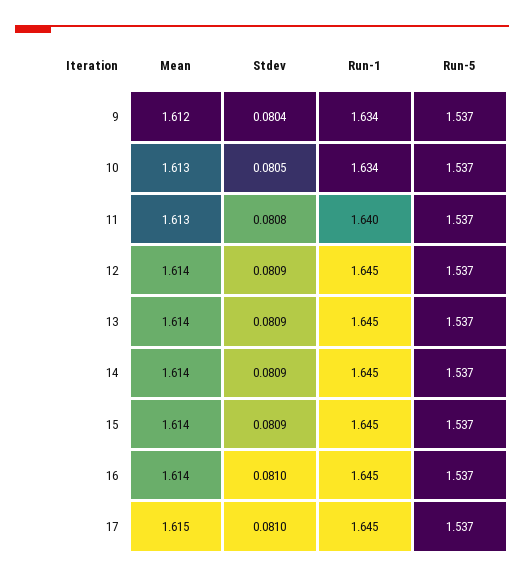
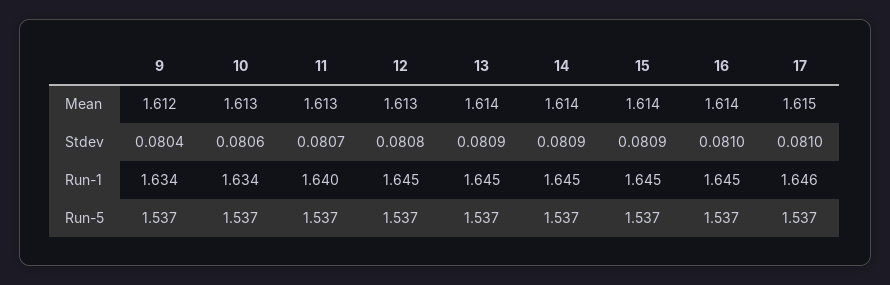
  {
    "Mean": {
      "9": 1.612,
      "10": 1.613,
      "11": 1.613,
-     "12": 1.614,
+     "12": 1.613,
      "13": 1.614,
      "14": 1.614,
      "15": 1.614,
      "16": 1.614,
      "17": 1.615
    },
    "Stdev": {
      "9": 0.0804,
-     "10": 0.0805,
+     "10": 0.0806,
-     "11": 0.0808,
+     "11": 0.0807,
-     "12": 0.0809,
+     "12": 0.0808,
      "13": 0.0809,
      "14": 0.0809,
      "15": 0.0809,
      "16": 0.081,
      "17": 0.081
    },
    "Run-1": {
      "9": 1.634,
      "10": 1.634,
      "11": 1.64,
      "12": 1.645,
      "13": 1.645,
      "14": 1.645,
      "15": 1.645,
      "16": 1.645,
-     "17": 1.645
+     "17": 1.646
    },
    "Run-5": {
      "9": 1.537,
      "10": 1.537,
      "11": 1.537,
      "12": 1.537,
      "13": 1.537,
      "14": 1.537,
      "15": 1.537,
      "16": 1.537,
      "17": 1.537
    }
  }

